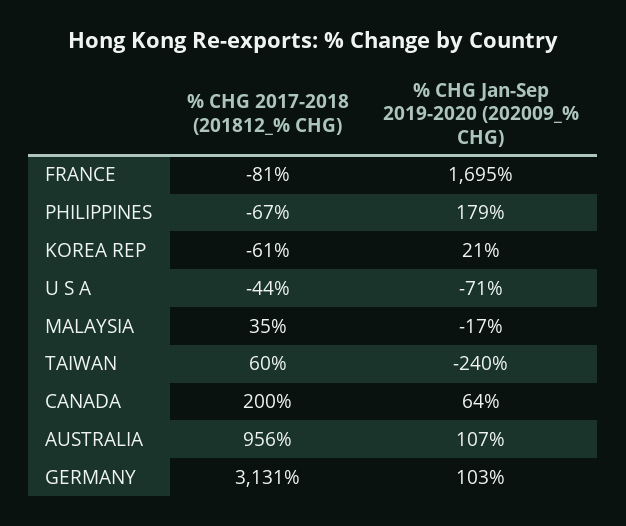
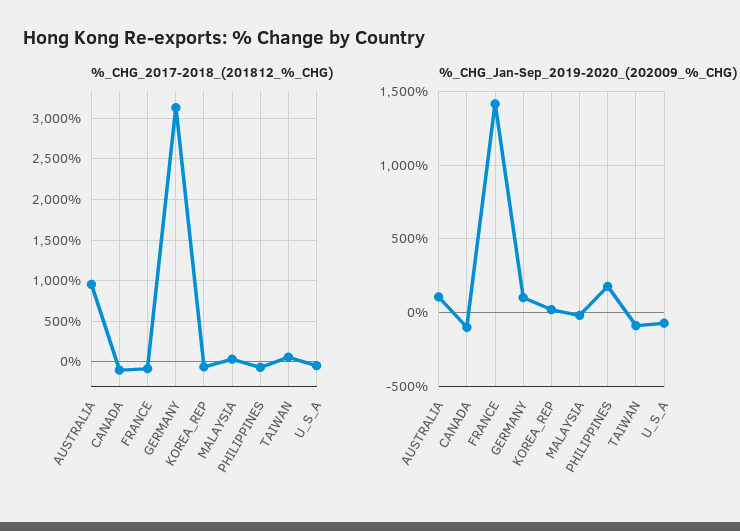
  {
    "% CHG 2017-2018 (201812_% CHG)": {
      "FRANCE": -81,
      "PHILIPPINES": -67,
      "KOREA REP": -61,
      "U S A": -44,
      "MALAYSIA": 35,
      "TAIWAN": 60,
-     "CANADA": 200,
+     "CANADA": -100,
      "AUSTRALIA": 956,
      "GERMANY": 3131
    },
    "% CHG Jan-Sep 2019-2020 (202009_% CHG)": {
-     "FRANCE": 1695,
+     "FRANCE": 1400,
      "PHILIPPINES": 179,
      "KOREA REP": 21,
      "U S A": -71,
      "MALAYSIA": -17,
-     "TAIWAN": -240,
+     "TAIWAN": -100,
-     "CANADA": 64,
+     "CANADA": -100,
      "AUSTRALIA": 107,
      "GERMANY": 103
    }
  }

